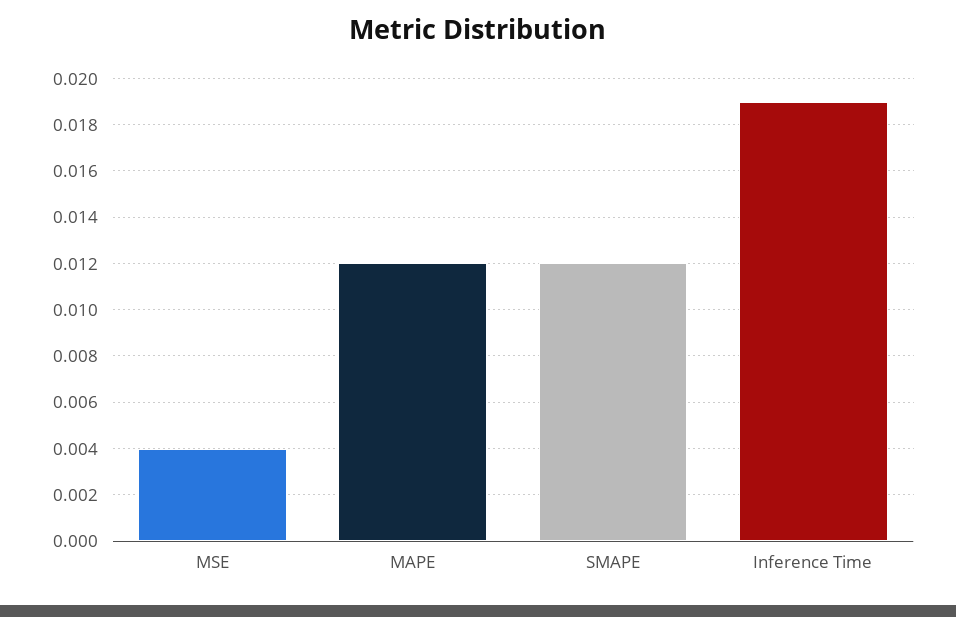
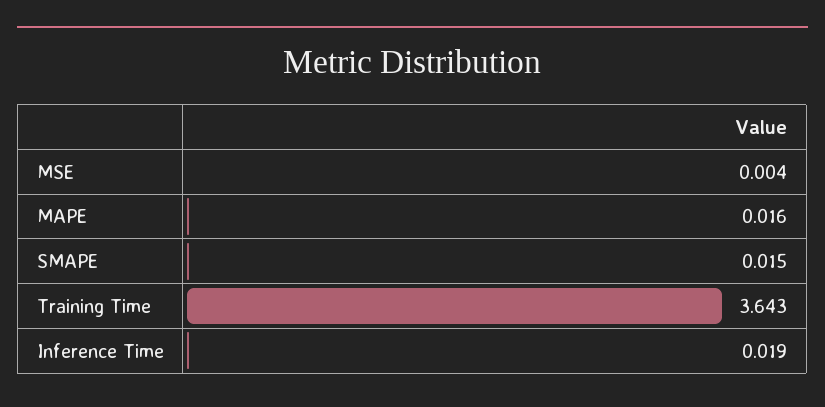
  {
    "MSE": 0.004,
-   "MAPE": 0.012,
+   "MAPE": 0.016,
-   "SMAPE": 0.012,
+   "SMAPE": 0.015,
-   "Inference Time": 0.019
+   "Inference Time": 0.019,
+   "Training Time": 3.643
  }

